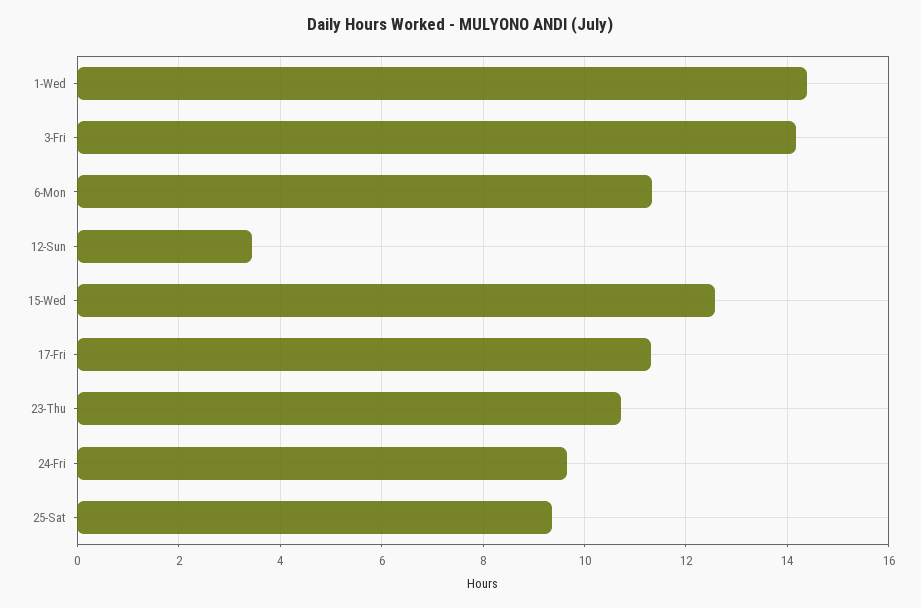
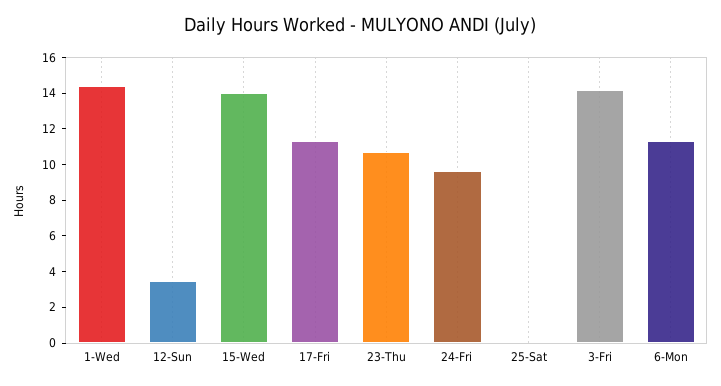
  {
    "1-Wed": 14.4,
    "3-Fri": 14.2,
    "6-Mon": 11.4,
    "12-Sun": 3.4,
-   "15-Wed": 12.6,
+   "15-Wed": 14,
    "17-Fri": 11.4,
    "23-Thu": 10.8,
    "24-Fri": 9.6,
-   "25-Sat": 9.4
+   "25-Sat": 0
  }

